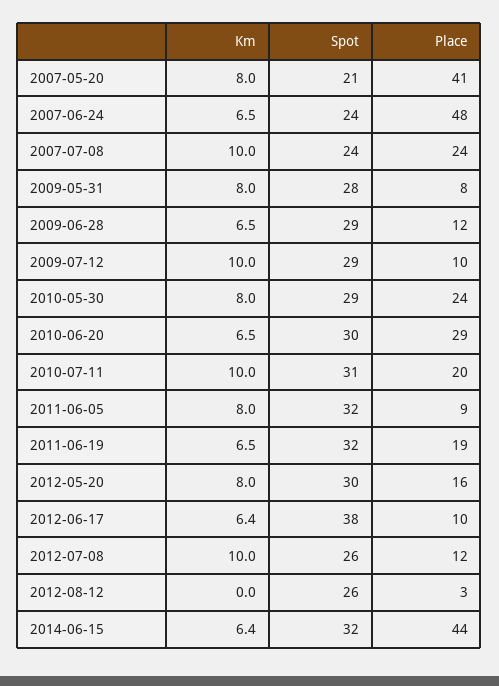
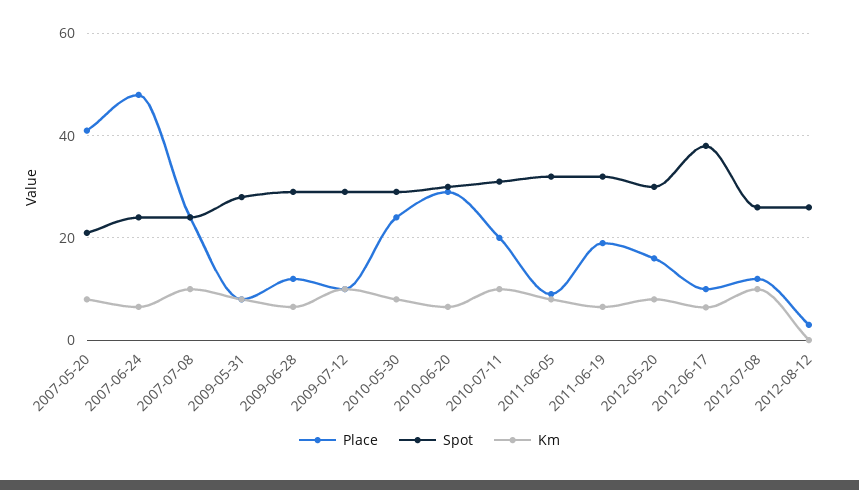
  {
    "Km": {
      "2007-05-20": 8,
      "2007-06-24": 6.5,
      "2007-07-08": 10,
      "2009-05-31": 8,
      "2009-06-28": 6.5,
      "2009-07-12": 10,
      "2010-05-30": 8,
      "2010-06-20": 6.5,
      "2010-07-11": 10,
      "2011-06-05": 8,
      "2011-06-19": 6.5,
      "2012-05-20": 8,
      "2012-06-17": 6.4,
      "2012-07-08": 10,
-     "2012-08-12": 0,
+     "2012-08-12": 0
-     "2014-06-15": 6.4
    },
    "Spot": {
      "2007-05-20": 21,
      "2007-06-24": 24,
      "2007-07-08": 24,
      "2009-05-31": 28,
      "2009-06-28": 29,
      "2009-07-12": 29,
      "2010-05-30": 29,
      "2010-06-20": 30,
      "2010-07-11": 31,
      "2011-06-05": 32,
      "2011-06-19": 32,
      "2012-05-20": 30,
      "2012-06-17": 38,
      "2012-07-08": 26,
-     "2012-08-12": 26,
+     "2012-08-12": 26
-     "2014-06-15": 32
    },
    "Place": {
      "2007-05-20": 41,
      "2007-06-24": 48,
      "2007-07-08": 24,
      "2009-05-31": 8,
      "2009-06-28": 12,
      "2009-07-12": 10,
      "2010-05-30": 24,
      "2010-06-20": 29,
      "2010-07-11": 20,
      "2011-06-05": 9,
      "2011-06-19": 19,
      "2012-05-20": 16,
      "2012-06-17": 10,
      "2012-07-08": 12,
-     "2012-08-12": 3,
+     "2012-08-12": 3
-     "2014-06-15": 44
    }
  }

